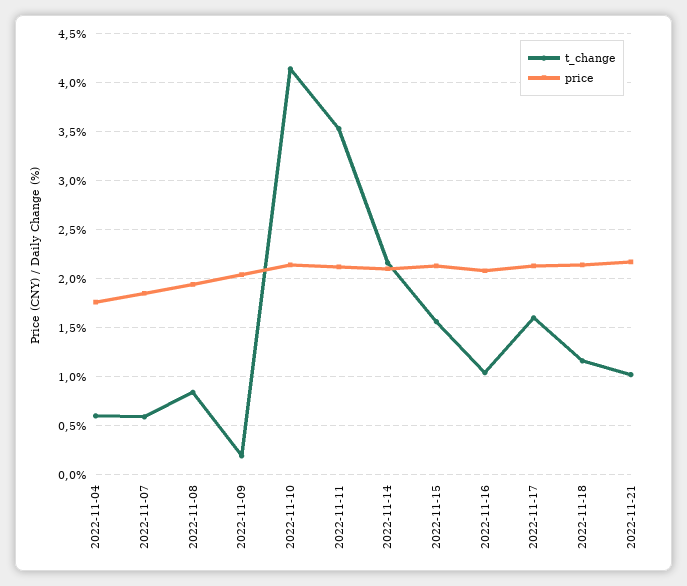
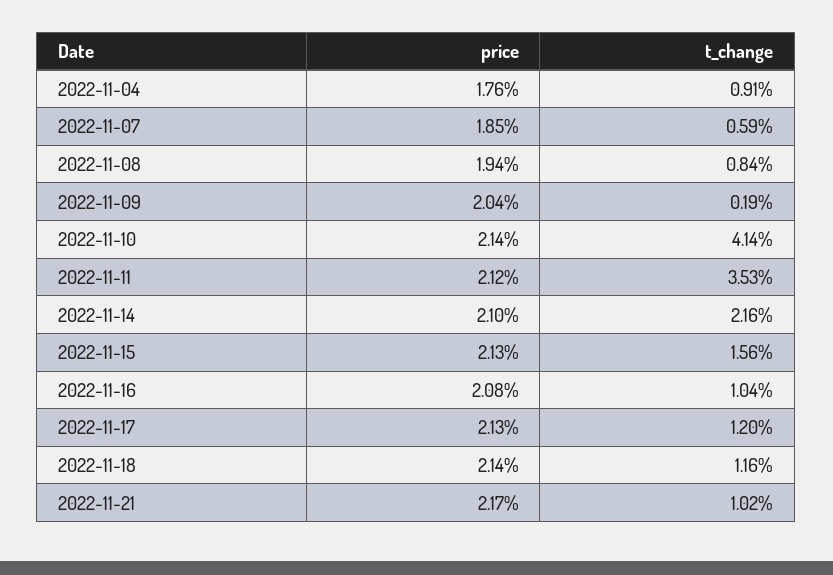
  {
    "t_change": {
-     "2022-11-04": 0.6,
+     "2022-11-04": 0.91,
      "2022-11-07": 0.59,
      "2022-11-08": 0.84,
      "2022-11-09": 0.19,
      "2022-11-10": 4.14,
      "2022-11-11": 3.53,
      "2022-11-14": 2.16,
      "2022-11-15": 1.56,
      "2022-11-16": 1.04,
-     "2022-11-17": 1.6,
+     "2022-11-17": 1.2,
      "2022-11-18": 1.16,
      "2022-11-21": 1.02
    },
    "price": {
      "2022-11-04": 1.76,
      "2022-11-07": 1.85,
      "2022-11-08": 1.94,
      "2022-11-09": 2.04,
      "2022-11-10": 2.14,
      "2022-11-11": 2.12,
      "2022-11-14": 2.1,
      "2022-11-15": 2.13,
      "2022-11-16": 2.08,
      "2022-11-17": 2.13,
      "2022-11-18": 2.14,
      "2022-11-21": 2.17
    }
  }

